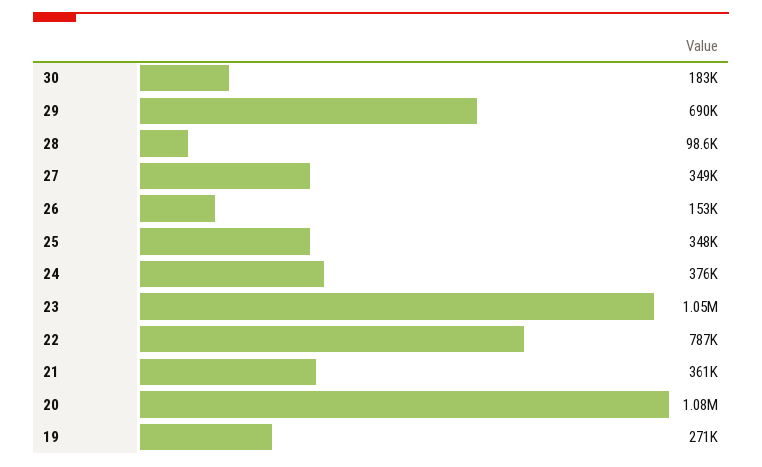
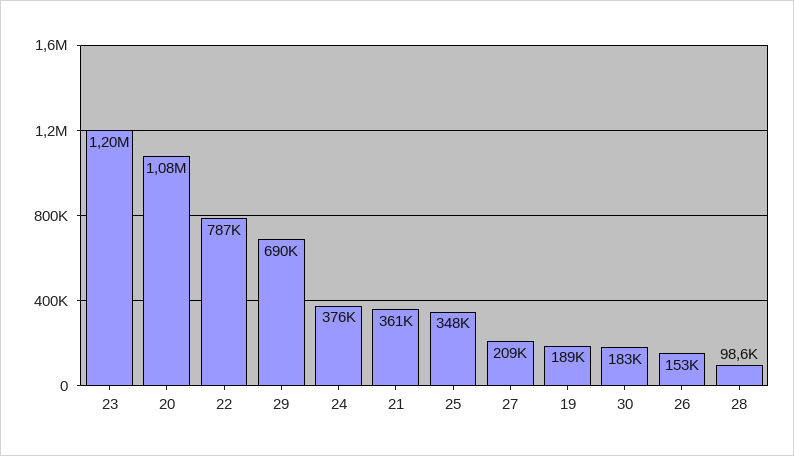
  {
    "30": 183000,
    "29": 690000,
    "28": 98600,
-   "27": 349000,
+   "27": 209000,
    "26": 153000,
    "25": 348000,
    "24": 376000,
-   "23": 1050000,
+   "23": 1200000,
    "22": 787000,
    "21": 361000,
    "20": 1080000,
-   "19": 271000
+   "19": 189000
  }

